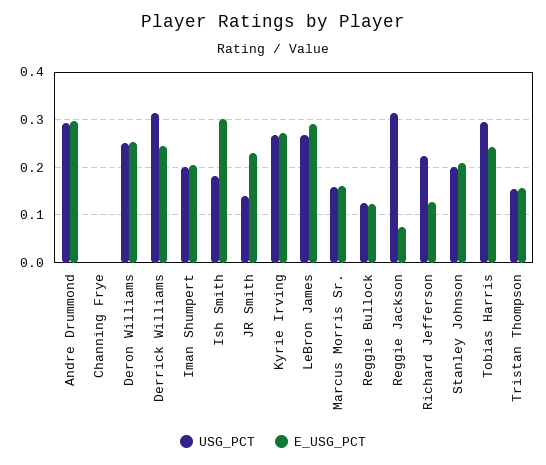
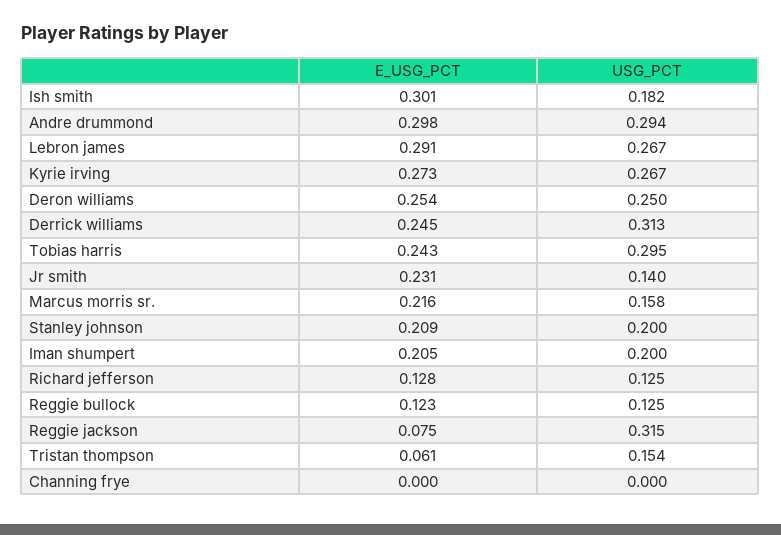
  {
    "USG_PCT": {
      "Andre Drummond": 0.294,
      "Channing Frye": 0,
      "Deron Williams": 0.25,
      "Derrick Williams": 0.313,
      "Iman Shumpert": 0.2,
      "Ish Smith": 0.182,
      "JR Smith": 0.14,
      "Kyrie Irving": 0.267,
      "LeBron James": 0.267,
      "Marcus Morris Sr.": 0.158,
      "Reggie Bullock": 0.125,
      "Reggie Jackson": 0.315,
-     "Richard Jefferson": 0.22,
+     "Richard Jefferson": 0.125,
      "Stanley Johnson": 0.2,
      "Tobias Harris": 0.295,
      "Tristan Thompson": 0.154
    },
    "E_USG_PCT": {
      "Andre Drummond": 0.298,
      "Channing Frye": 0,
      "Deron Williams": 0.254,
      "Derrick Williams": 0.245,
      "Iman Shumpert": 0.205,
      "Ish Smith": 0.301,
      "JR Smith": 0.231,
      "Kyrie Irving": 0.273,
      "LeBron James": 0.291,
-     "Marcus Morris Sr.": 0.16,
+     "Marcus Morris Sr.": 0.216,
      "Reggie Bullock": 0.123,
      "Reggie Jackson": 0.075,
      "Richard Jefferson": 0.128,
      "Stanley Johnson": 0.209,
      "Tobias Harris": 0.243,
-     "Tristan Thompson": 0.16
+     "Tristan Thompson": 0.061
    }
  }

